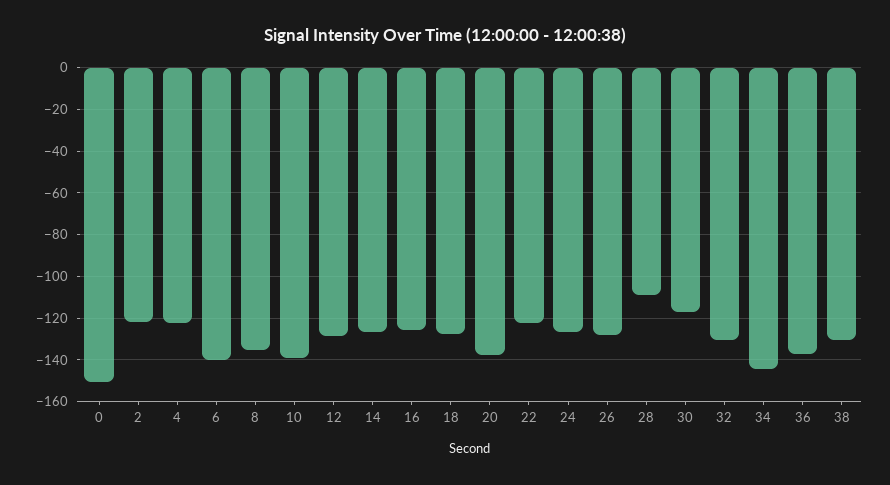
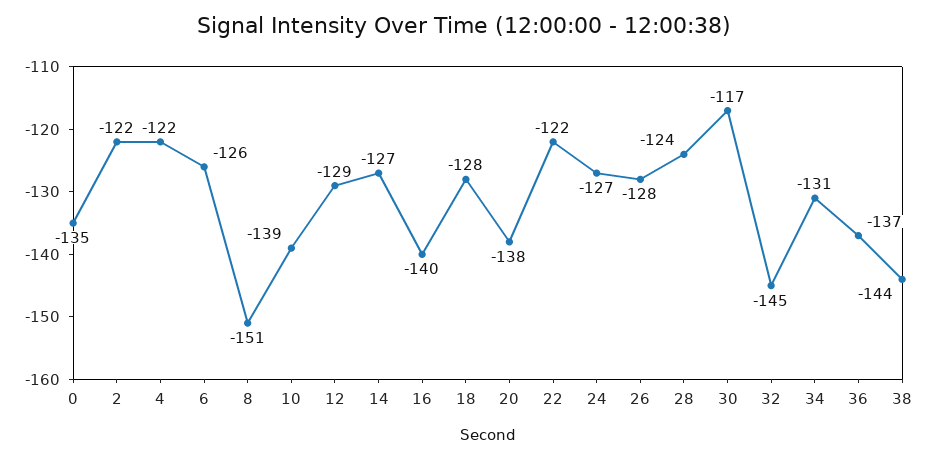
  {
-   "0": -150,
+   "0": -135,
    "2": -122,
    "4": -122,
-   "6": -140,
+   "6": -126,
-   "8": -135,
+   "8": -151,
    "10": -139,
    "12": -129,
    "14": -127,
-   "16": -125,
+   "16": -140,
    "18": -128,
    "20": -138,
    "22": -122,
    "24": -127,
    "26": -128,
-   "28": -110,
+   "28": -124,
    "30": -117,
-   "32": -130,
+   "32": -145,
-   "34": -145,
+   "34": -131,
    "36": -137,
-   "38": -130
+   "38": -144
  }

